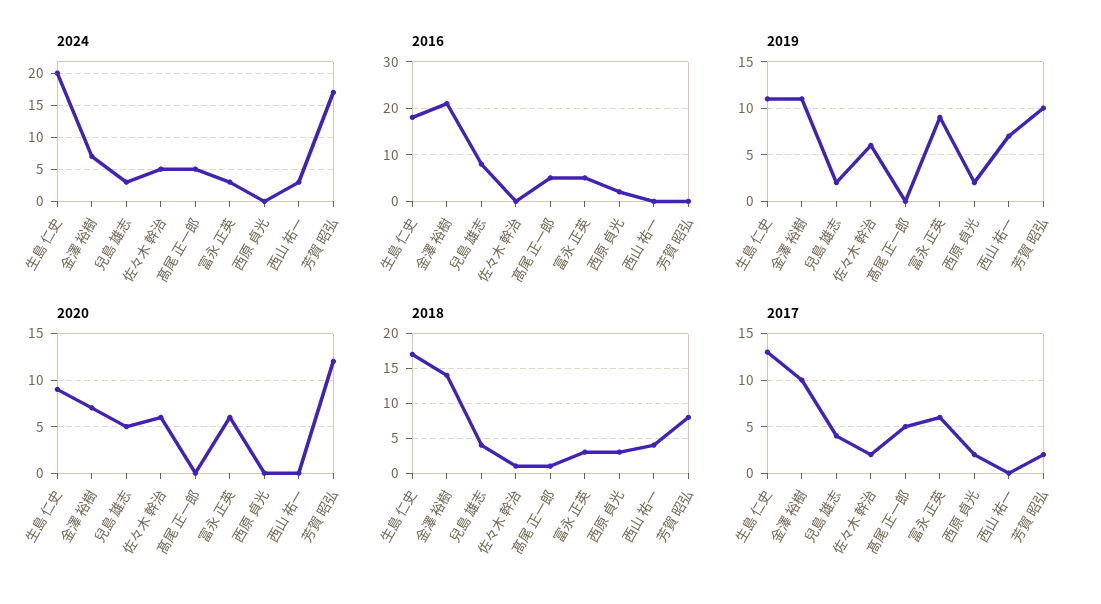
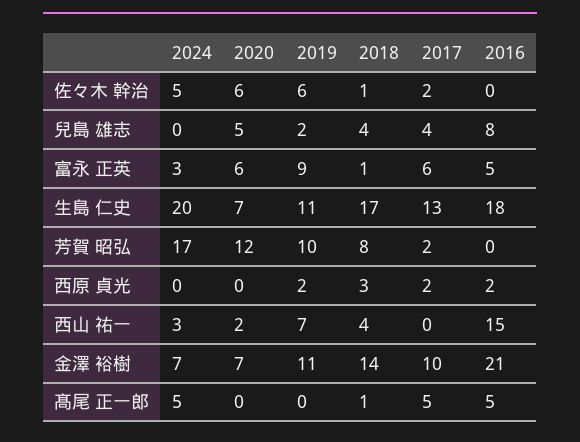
  {
    "2024": {
      "生島 仁史": 20,
      "金澤 裕樹": 7,
-     "兒島 雄志": 3,
+     "兒島 雄志": 0,
      "佐々木 幹治": 5,
      "髙尾 正一郎": 5,
      "富永 正英": 3,
      "西原 貞光": 0,
      "西山 祐一": 3,
      "芳賀 昭弘": 17
    },
    "2016": {
      "生島 仁史": 18,
      "金澤 裕樹": 21,
      "兒島 雄志": 8,
      "佐々木 幹治": 0,
      "髙尾 正一郎": 5,
      "富永 正英": 5,
      "西原 貞光": 2,
-     "西山 祐一": 0,
+     "西山 祐一": 15,
      "芳賀 昭弘": 0
    },
    "2019": {
      "生島 仁史": 11,
      "金澤 裕樹": 11,
      "兒島 雄志": 2,
      "佐々木 幹治": 6,
      "髙尾 正一郎": 0,
      "富永 正英": 9,
      "西原 貞光": 2,
      "西山 祐一": 7,
      "芳賀 昭弘": 10
    },
    "2020": {
-     "生島 仁史": 9,
+     "生島 仁史": 7,
      "金澤 裕樹": 7,
      "兒島 雄志": 5,
      "佐々木 幹治": 6,
      "髙尾 正一郎": 0,
      "富永 正英": 6,
      "西原 貞光": 0,
-     "西山 祐一": 0,
+     "西山 祐一": 2,
      "芳賀 昭弘": 12
    },
    "2018": {
      "生島 仁史": 17,
      "金澤 裕樹": 14,
      "兒島 雄志": 4,
      "佐々木 幹治": 1,
      "髙尾 正一郎": 1,
-     "富永 正英": 3,
+     "富永 正英": 1,
      "西原 貞光": 3,
      "西山 祐一": 4,
      "芳賀 昭弘": 8
    },
    "2017": {
      "生島 仁史": 13,
      "金澤 裕樹": 10,
      "兒島 雄志": 4,
      "佐々木 幹治": 2,
      "髙尾 正一郎": 5,
      "富永 正英": 6,
      "西原 貞光": 2,
      "西山 祐一": 0,
      "芳賀 昭弘": 2
    }
  }

